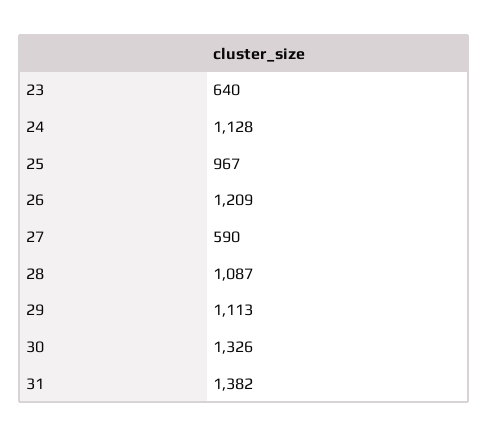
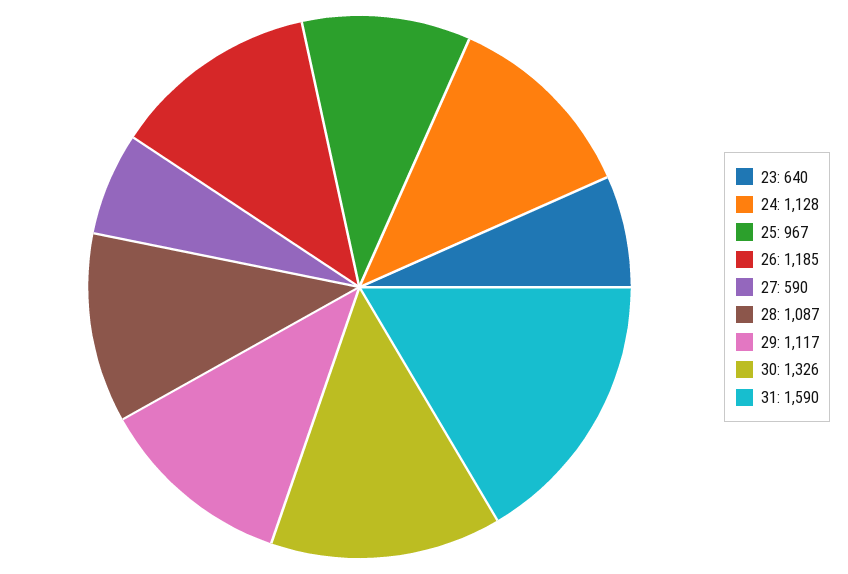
  {
    "23": 640,
    "24": 1128,
    "25": 967,
-   "26": 1209,
+   "26": 1185,
    "27": 590,
    "28": 1087,
-   "29": 1113,
+   "29": 1117,
    "30": 1326,
-   "31": 1382
+   "31": 1590
  }

